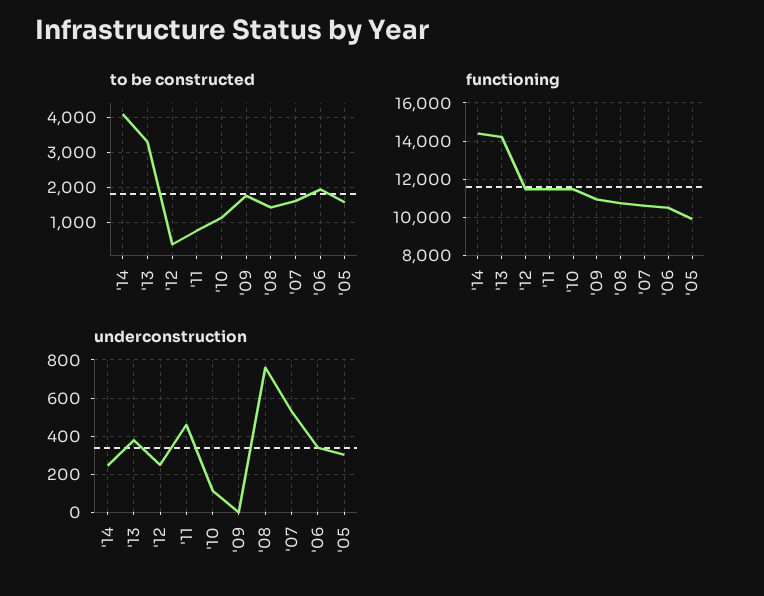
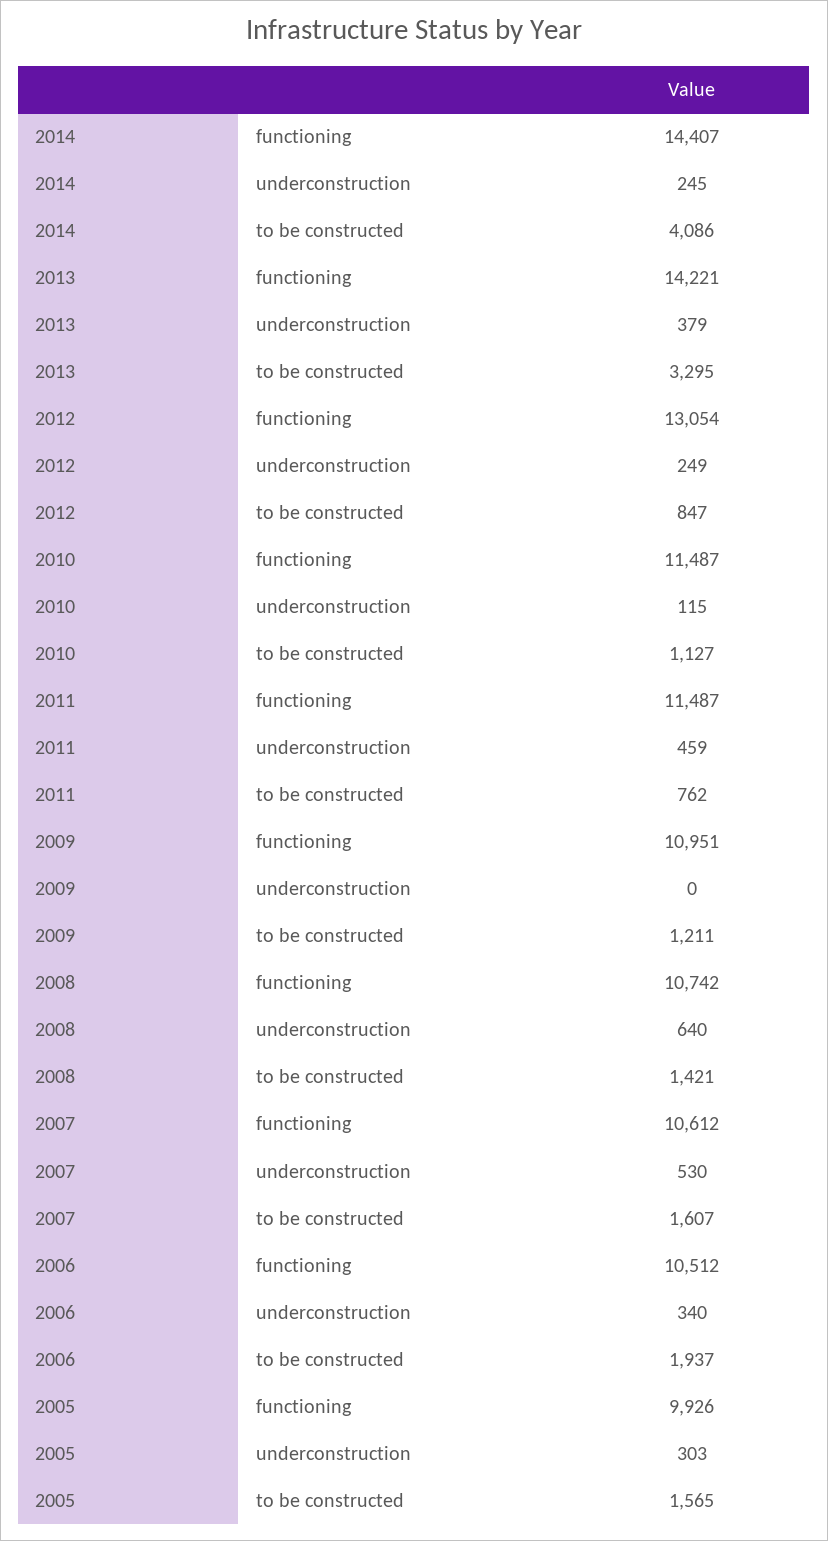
  {
    "to be constructed": {
      "'14": 4086,
      "'13": 3295,
-     "'12": 400,
+     "'12": 847,
      "'11": 762,
      "'10": 1127,
-     "'09": 1800,
+     "'09": 1211,
      "'08": 1421,
      "'07": 1607,
      "'06": 1937,
      "'05": 1565
    },
    "functioning": {
      "'14": 14407,
      "'13": 14221,
-     "'12": 11500,
+     "'12": 13054,
      "'11": 11487,
      "'10": 11487,
      "'09": 10951,
      "'08": 10742,
      "'07": 10612,
      "'06": 10512,
      "'05": 9926
    },
    "underconstruction": {
      "'14": 245,
      "'13": 379,
      "'12": 249,
      "'11": 459,
      "'10": 115,
      "'09": 0,
-     "'08": 750,
+     "'08": 640,
      "'07": 530,
      "'06": 340,
      "'05": 303
    }
  }

